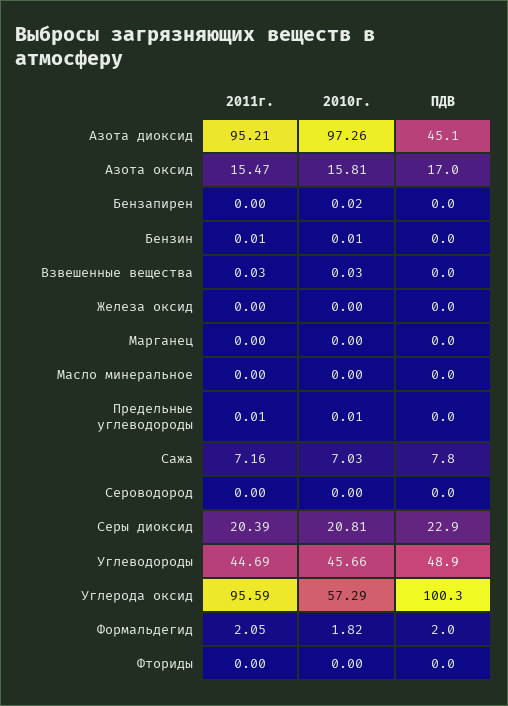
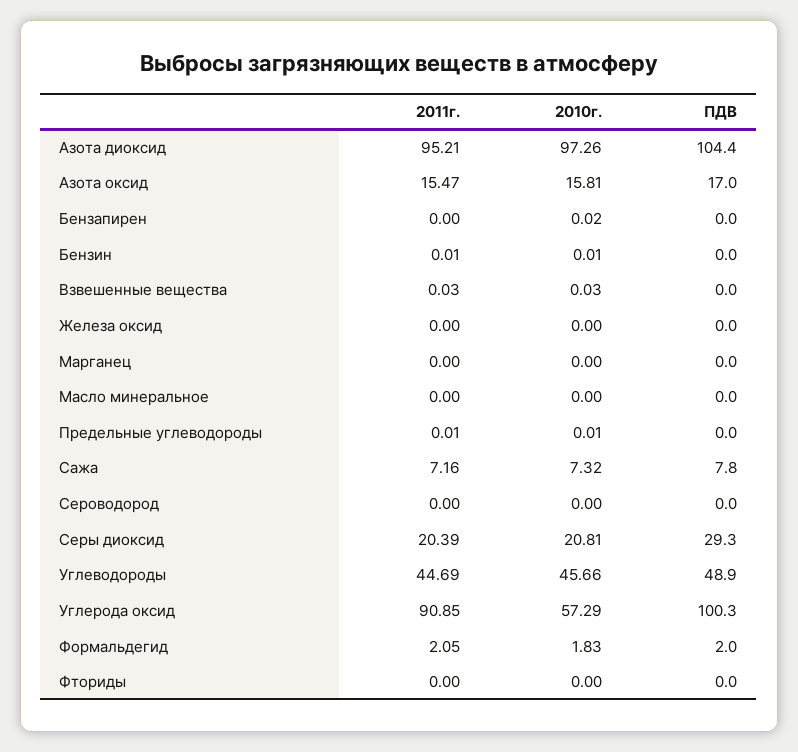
  {
    "2011г.": {
      "Азота диоксид": 95.21,
      "Азота оксид": 15.47,
      "Бензапирен": 0,
      "Бензин": 0.01,
      "Взвешенные вещества": 0.03,
      "Железа оксид": 0,
      "Марганец": 0,
      "Масло минеральное": 0,
      "Предельные углеводороды": 0.01,
      "Сажа": 7.16,
      "Сероводород": 0,
      "Серы диоксид": 20.39,
      "Углеводороды": 44.69,
-     "Углерода оксид": 95.59,
+     "Углерода оксид": 90.85,
      "Формальдегид": 2.05,
      "Фториды": 0
    },
    "2010г.": {
      "Азота диоксид": 97.26,
      "Азота оксид": 15.81,
      "Бензапирен": 0.02,
      "Бензин": 0.01,
      "Взвешенные вещества": 0.03,
      "Железа оксид": 0,
      "Марганец": 0,
      "Масло минеральное": 0,
      "Предельные углеводороды": 0.01,
-     "Сажа": 7.03,
+     "Сажа": 7.32,
      "Сероводород": 0,
      "Серы диоксид": 20.81,
      "Углеводороды": 45.66,
      "Углерода оксид": 57.29,
-     "Формальдегид": 1.82,
+     "Формальдегид": 1.83,
      "Фториды": 0
    },
    "ПДВ": {
-     "Азота диоксид": 45.1,
+     "Азота диоксид": 104.4,
      "Азота оксид": 17,
      "Бензапирен": 0,
      "Бензин": 0,
      "Взвешенные вещества": 0,
      "Железа оксид": 0,
      "Марганец": 0,
      "Масло минеральное": 0,
      "Предельные углеводороды": 0,
      "Сажа": 7.8,
      "Сероводород": 0,
-     "Серы диоксид": 22.9,
+     "Серы диоксид": 29.3,
      "Углеводороды": 48.9,
      "Углерода оксид": 100.3,
      "Формальдегид": 2,
      "Фториды": 0
    }
  }

